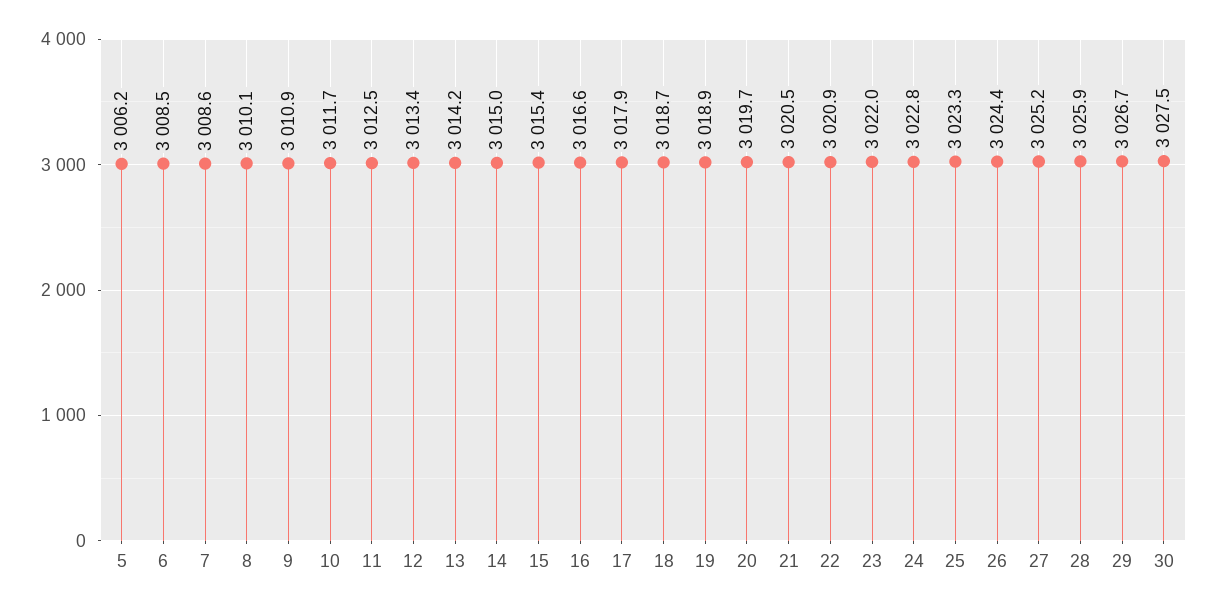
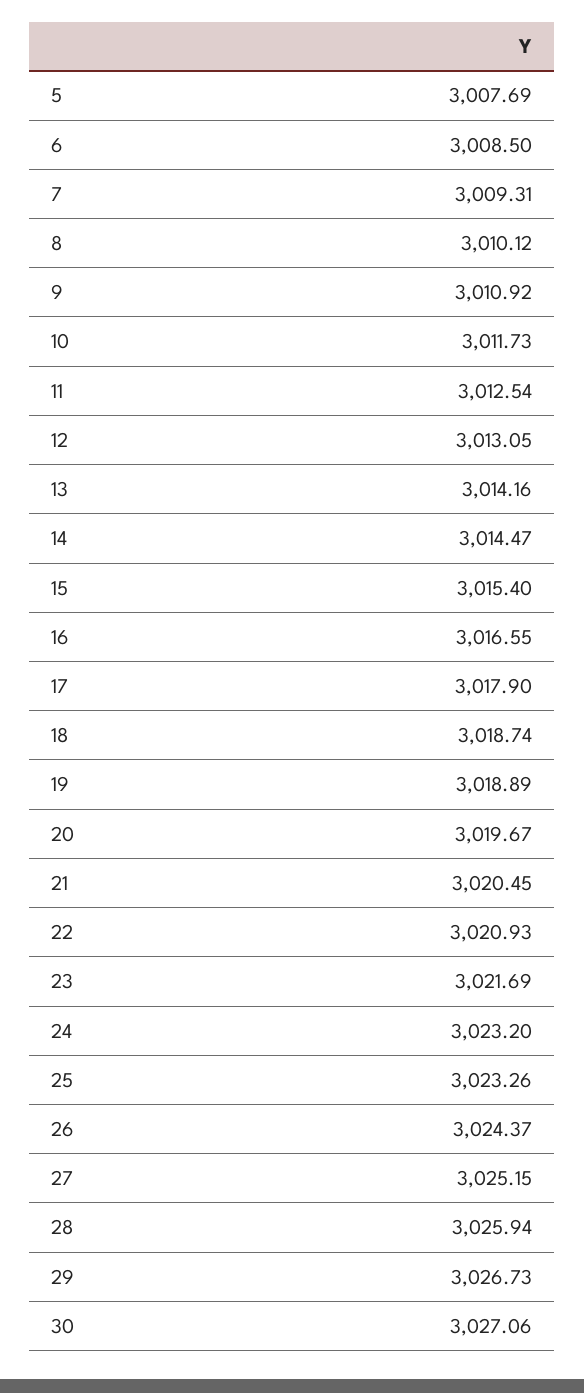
  {
-   "5": 3006.2,
+   "5": 3007.69,
    "6": 3008.5,
-   "7": 3008.6,
+   "7": 3009.31,
    "8": 3010.12,
    "9": 3010.92,
    "10": 3011.73,
    "11": 3012.54,
-   "12": 3013.4,
+   "12": 3013.05,
    "13": 3014.16,
-   "14": 3015,
+   "14": 3014.47,
    "15": 3015.4,
    "16": 3016.55,
    "17": 3017.9,
    "18": 3018.74,
    "19": 3018.89,
    "20": 3019.67,
    "21": 3020.45,
    "22": 3020.93,
-   "23": 3022,
+   "23": 3021.69,
-   "24": 3022.8,
+   "24": 3023.2,
    "25": 3023.26,
    "26": 3024.37,
    "27": 3025.15,
    "28": 3025.94,
    "29": 3026.73,
-   "30": 3027.5
+   "30": 3027.06
  }

